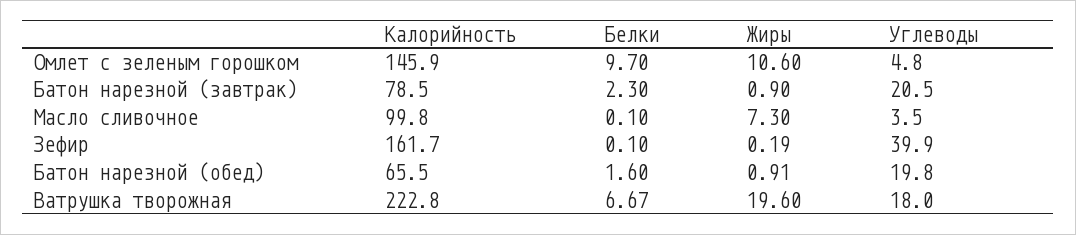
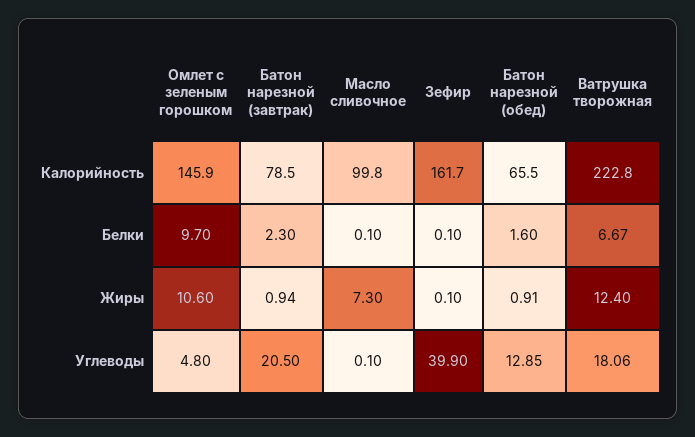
  {
    "Калорийность": {
      "Омлет с зеленым горошком": 145.9,
      "Батон нарезной (завтрак)": 78.5,
      "Масло сливочное": 99.8,
      "Зефир": 161.7,
      "Батон нарезной (обед)": 65.5,
      "Ватрушка творожная": 222.8
    },
    "Белки": {
      "Омлет с зеленым горошком": 9.7,
      "Батон нарезной (завтрак)": 2.3,
      "Масло сливочное": 0.1,
      "Зефир": 0.1,
      "Батон нарезной (обед)": 1.6,
      "Ватрушка творожная": 6.67
    },
    "Жиры": {
      "Омлет с зеленым горошком": 10.6,
-     "Батон нарезной (завтрак)": 0.9,
+     "Батон нарезной (завтрак)": 0.94,
      "Масло сливочное": 7.3,
-     "Зефир": 0.19,
+     "Зефир": 0.1,
      "Батон нарезной (обед)": 0.91,
-     "Ватрушка творожная": 19.6
+     "Ватрушка творожная": 12.4
    },
    "Углеводы": {
      "Омлет с зеленым горошком": 4.8,
      "Батон нарезной (завтрак)": 20.5,
-     "Масло сливочное": 3.5,
+     "Масло сливочное": 0.1,
      "Зефир": 39.9,
-     "Батон нарезной (обед)": 19.8,
+     "Батон нарезной (обед)": 12.85,
-     "Ватрушка творожная": 18
+     "Ватрушка творожная": 18.06
    }
  }

